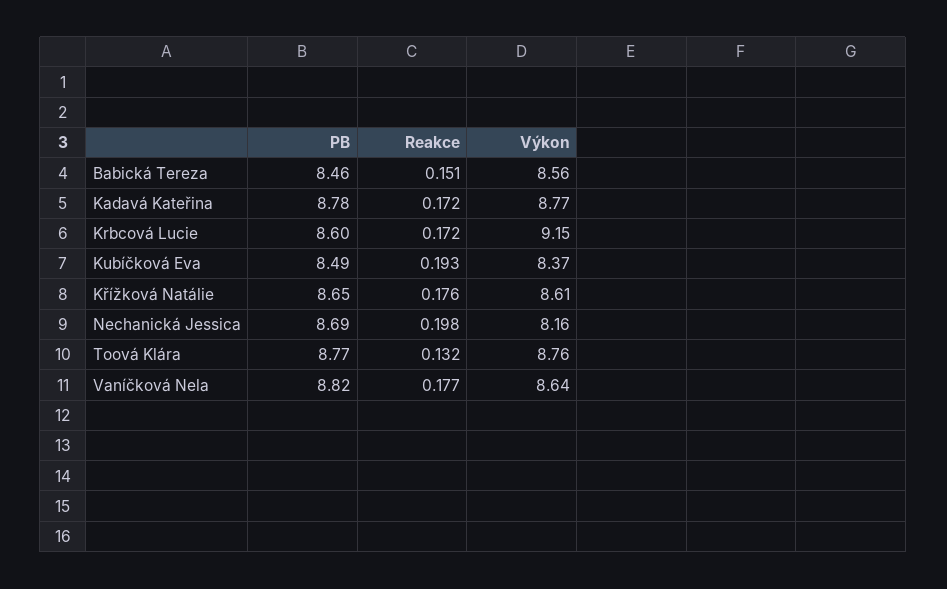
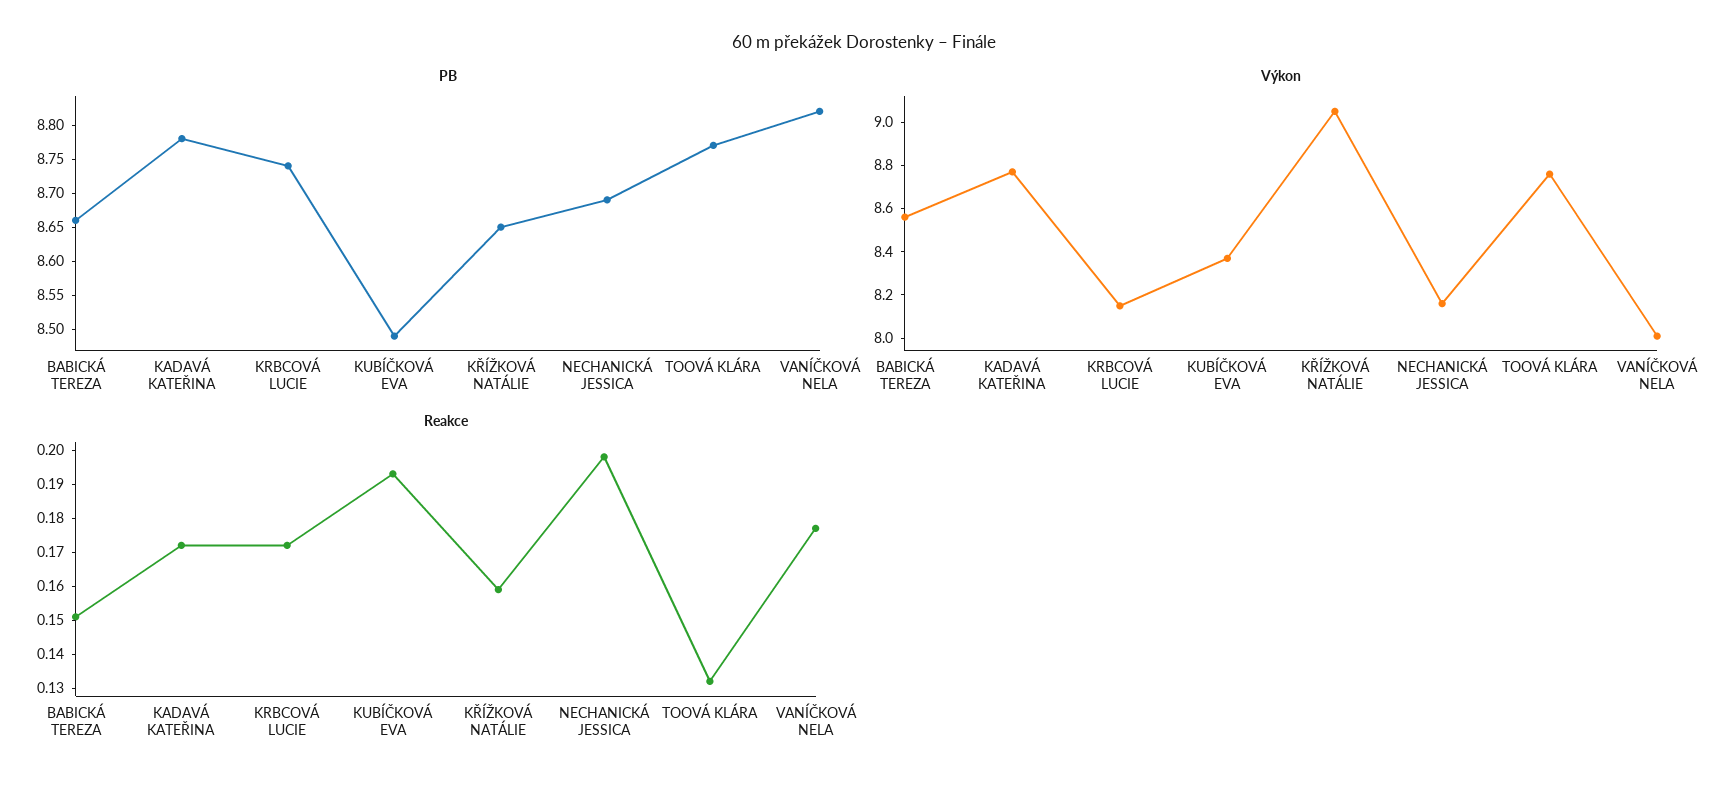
  {
    "PB": {
-     "Babická Tereza": 8.46,
+     "Babická Tereza": 8.65,
      "Kadavá Kateřina": 8.78,
-     "Krbcová Lucie": 8.6,
+     "Krbcová Lucie": 8.75,
      "Kubíčková Eva": 8.49,
      "Křížková Natálie": 8.65,
      "Nechanická Jessica": 8.69,
      "Toová Klára": 8.77,
      "Vaníčková Nela": 8.82
    },
    "Reakce": {
      "Babická Tereza": 0.151,
      "Kadavá Kateřina": 0.172,
      "Krbcová Lucie": 0.172,
      "Kubíčková Eva": 0.193,
-     "Křížková Natálie": 0.176,
+     "Křížková Natálie": 0.16,
      "Nechanická Jessica": 0.198,
      "Toová Klára": 0.132,
      "Vaníčková Nela": 0.177
    },
    "Výkon": {
      "Babická Tereza": 8.56,
      "Kadavá Kateřina": 8.77,
-     "Krbcová Lucie": 9.15,
+     "Krbcová Lucie": 8.15,
      "Kubíčková Eva": 8.37,
-     "Křížková Natálie": 8.61,
+     "Křížková Natálie": 9.05,
      "Nechanická Jessica": 8.16,
      "Toová Klára": 8.76,
-     "Vaníčková Nela": 8.64
+     "Vaníčková Nela": 8
    }
  }

